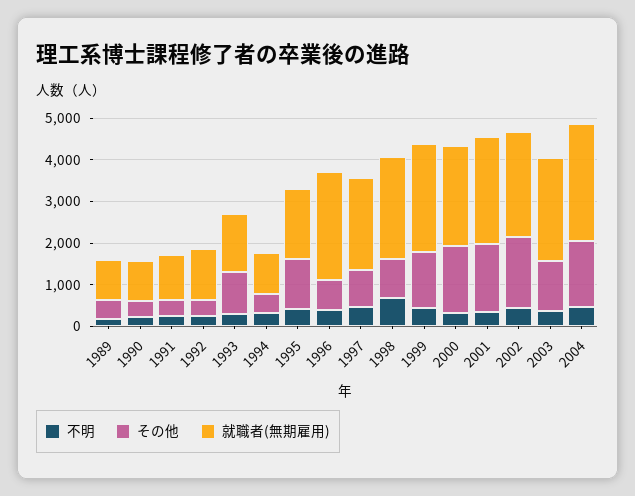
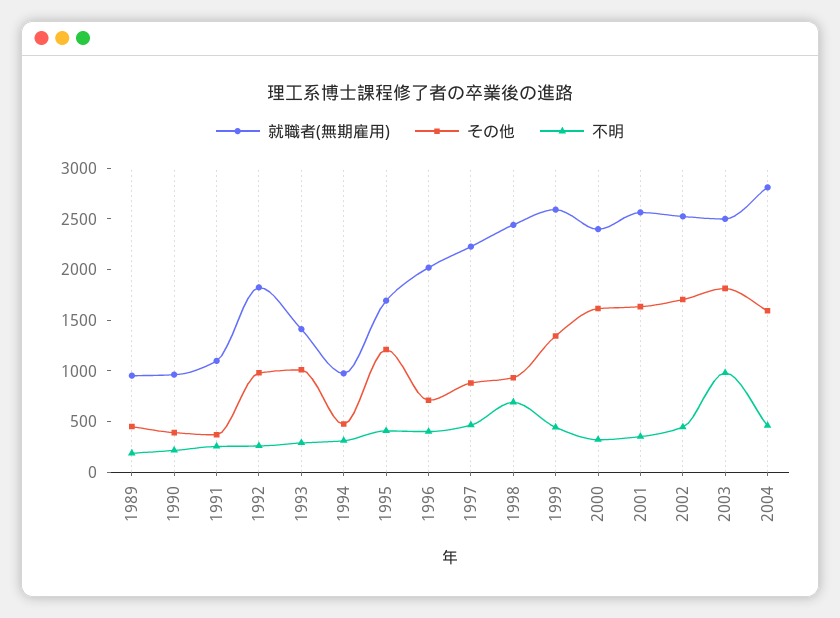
  {
    "不明": {
      "1989": 200,
      "1990": 200,
      "1991": 300,
      "1992": 300,
      "1993": 300,
      "1994": 300,
      "1995": 400,
      "1996": 400,
      "1997": 500,
      "1998": 700,
      "1999": 400,
      "2000": 300,
      "2001": 400,
      "2002": 400,
-     "2003": 400,
+     "2003": 1000,
      "2004": 500
    },
    "その他": {
      "1989": 500,
      "1990": 400,
      "1991": 400,
-     "1992": 400,
+     "1992": 1000,
      "1993": 1000,
      "1994": 500,
      "1995": 1200,
      "1996": 700,
      "1997": 900,
      "1998": 900,
      "1999": 1300,
      "2000": 1600,
      "2001": 1600,
      "2002": 1700,
-     "2003": 1200,
+     "2003": 1800,
      "2004": 1600
    },
    "就職者(無期雇用)": {
      "1989": 1000,
      "1990": 1000,
      "1991": 1100,
-     "1992": 1200,
+     "1992": 1800,
      "1993": 1400,
      "1994": 1000,
      "1995": 1700,
-     "1996": 2600,
+     "1996": 2000,
      "1997": 2200,
      "1998": 2400,
      "1999": 2600,
      "2000": 2400,
      "2001": 2600,
      "2002": 2500,
      "2003": 2500,
      "2004": 2800
    }
  }

